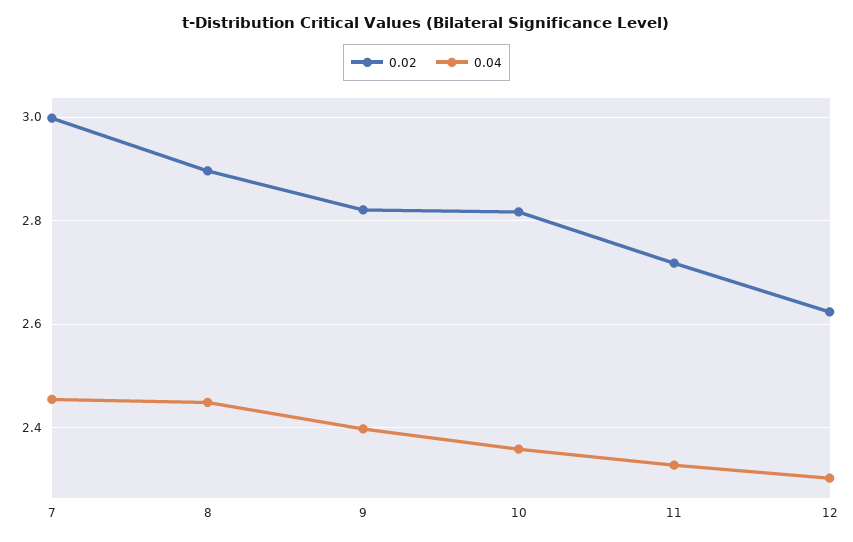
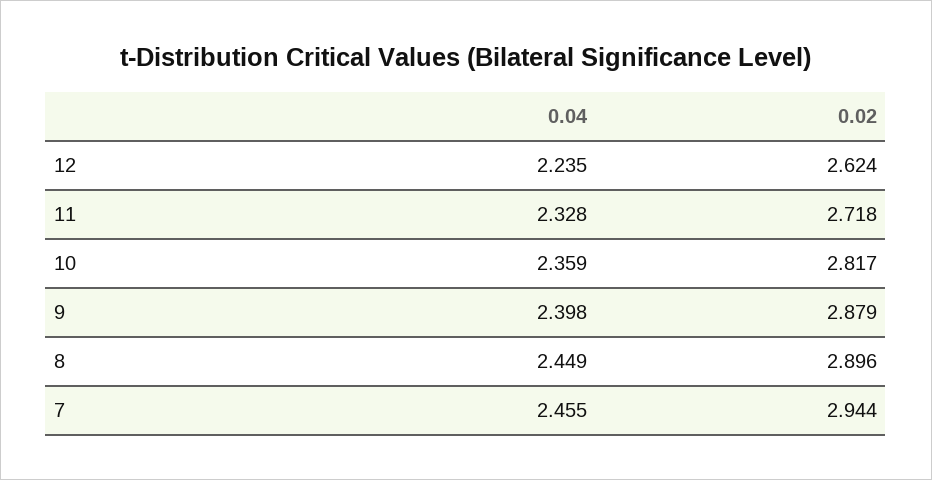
  {
    "0.02": {
-     "7": 3,
+     "7": 2.944,
      "8": 2.896,
-     "9": 2.82,
+     "9": 2.879,
      "10": 2.817,
      "11": 2.718,
      "12": 2.624
    },
    "0.04": {
      "7": 2.455,
      "8": 2.449,
      "9": 2.398,
      "10": 2.359,
      "11": 2.328,
-     "12": 2.3
+     "12": 2.235
    }
  }

